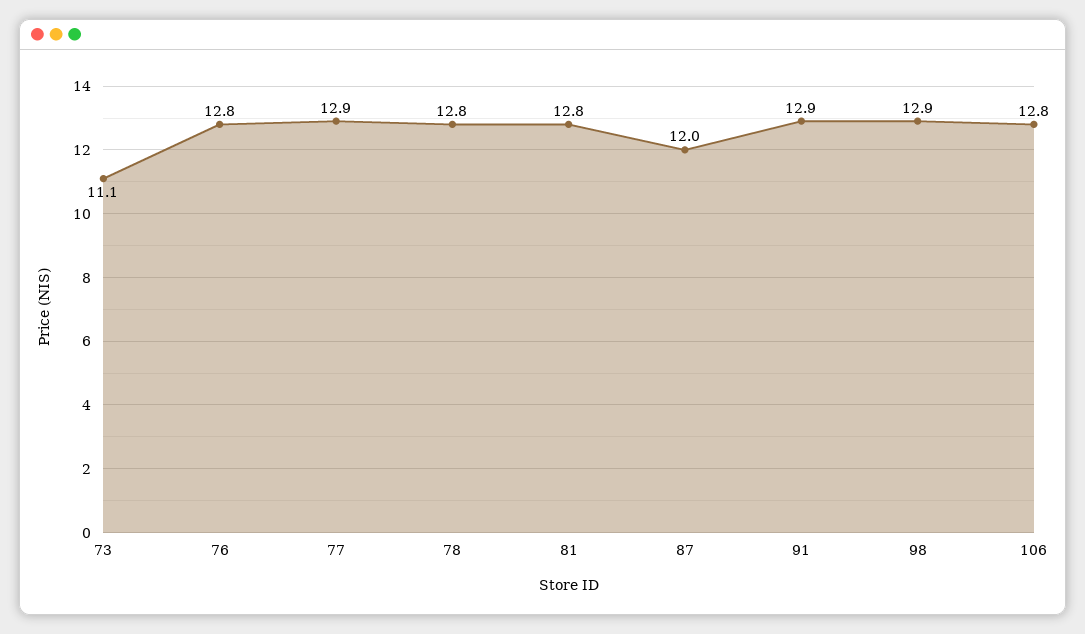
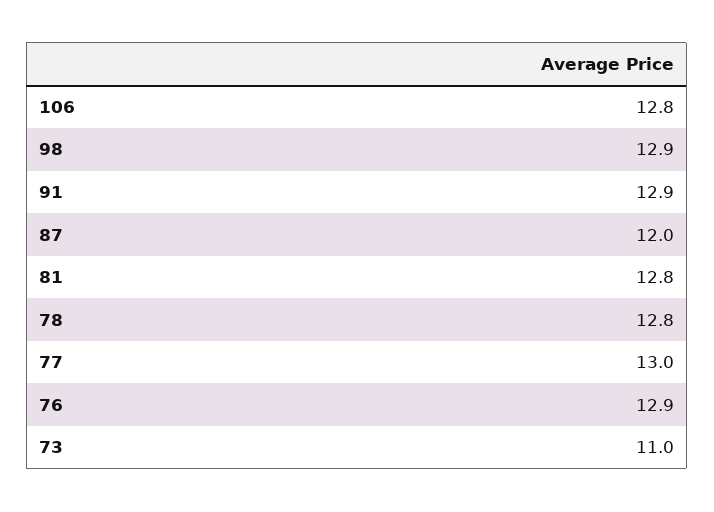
  {
-   "73": 11.1,
+   "73": 11,
-   "76": 12.8,
+   "76": 12.9,
-   "77": 12.9,
+   "77": 13,
    "78": 12.8,
    "81": 12.8,
    "87": 12,
    "91": 12.9,
    "98": 12.9,
    "106": 12.8
  }

